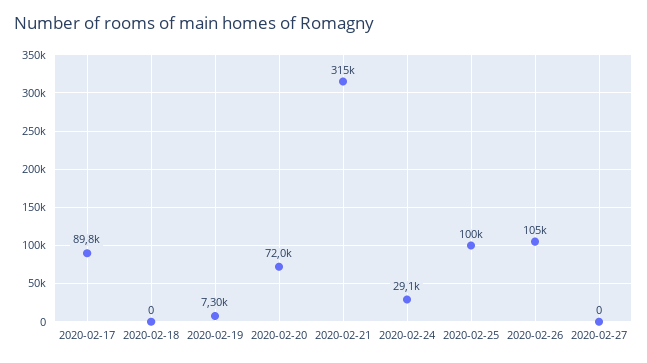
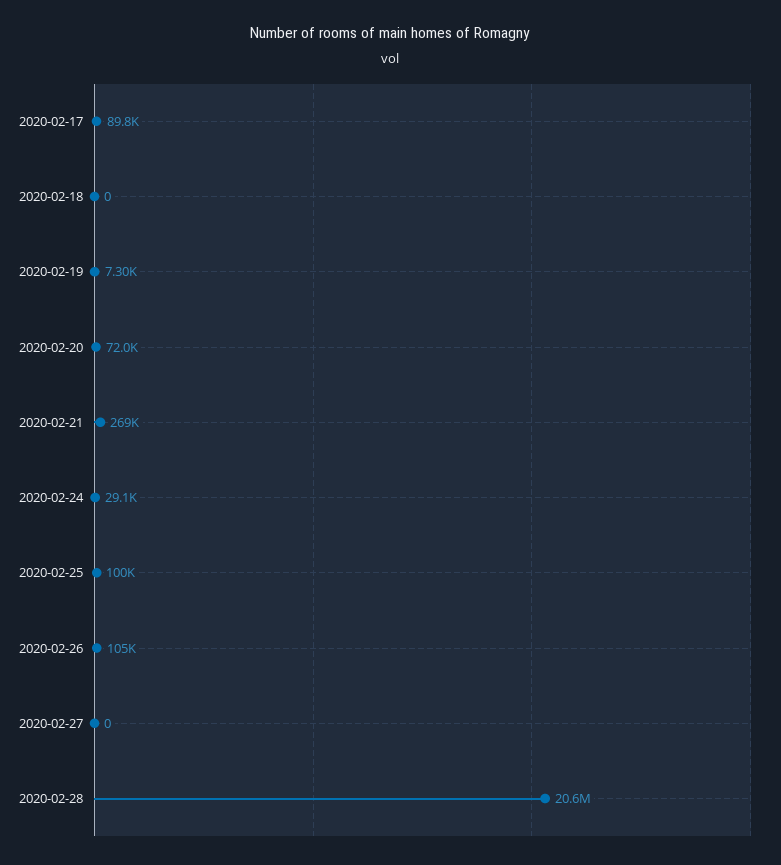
  {
    "2020-02-17": 89800,
    "2020-02-18": 0,
    "2020-02-19": 7300,
    "2020-02-20": 72000,
-   "2020-02-21": 315000,
+   "2020-02-21": 269000,
    "2020-02-24": 29100,
    "2020-02-25": 100000,
    "2020-02-26": 105000,
-   "2020-02-27": 0
+   "2020-02-27": 0,
+   "2020-02-28": 20600000
  }

